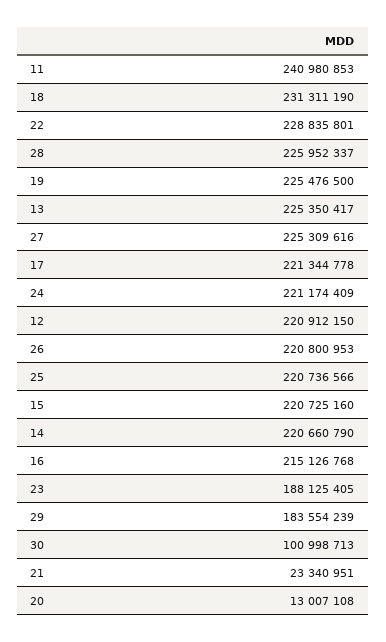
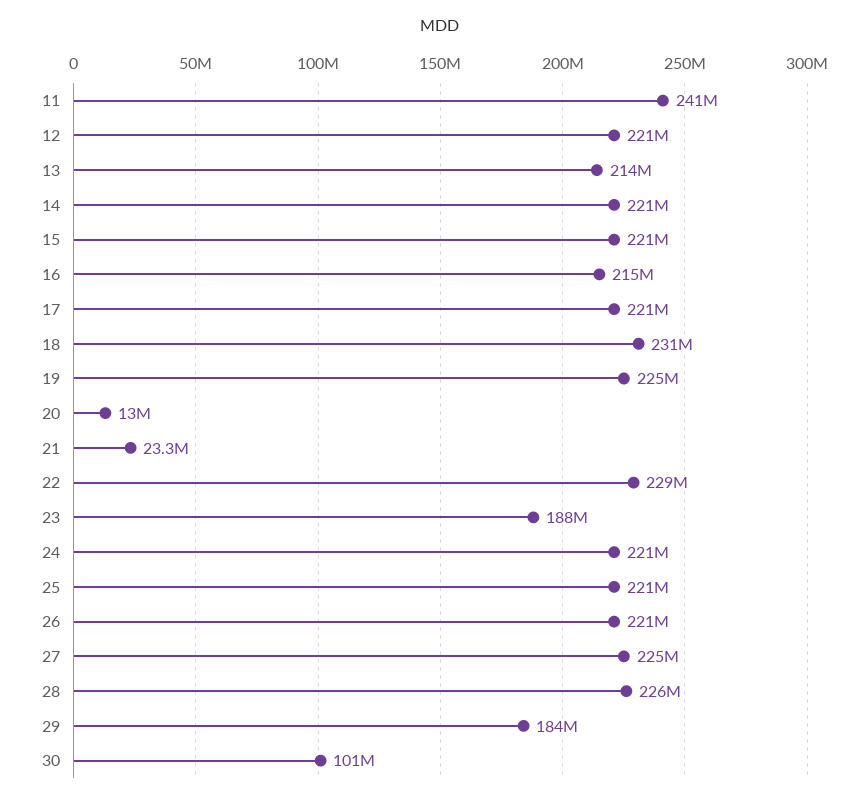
  {
    "11": 240980853,
    "18": 231311190,
    "22": 228835801,
    "28": 225952337,
    "19": 225476500,
-   "13": 225350417,
+   "13": 214000000,
    "27": 225309616,
    "17": 221344778,
    "24": 221174409,
    "12": 220912150,
    "26": 220800953,
    "25": 220736566,
    "15": 220725160,
    "14": 220660790,
    "16": 215126768,
    "23": 188125405,
    "29": 183554239,
    "30": 100998713,
    "21": 23340951,
    "20": 13007108
  }

